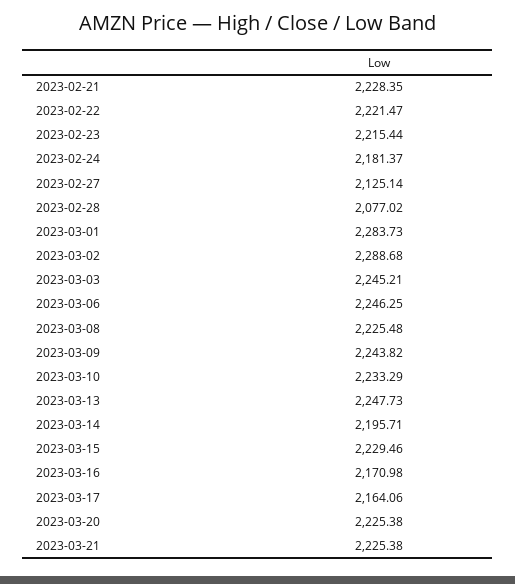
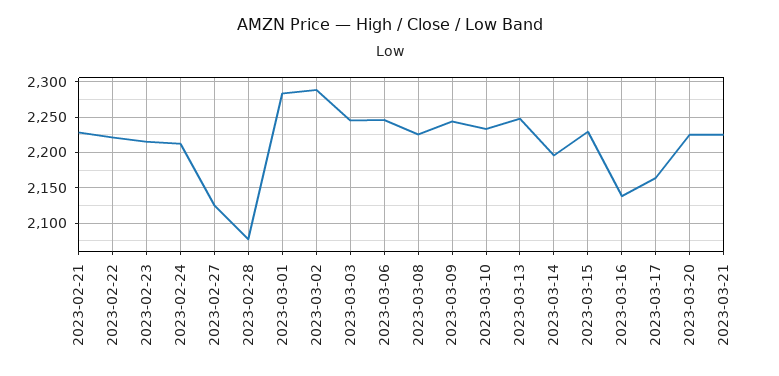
  {
    "2023-02-21": 2228.35,
    "2023-02-22": 2221.47,
    "2023-02-23": 2215.44,
-   "2023-02-24": 2181.37,
+   "2023-02-24": 2210,
    "2023-02-27": 2125.14,
    "2023-02-28": 2077.02,
    "2023-03-01": 2283.73,
    "2023-03-02": 2288.68,
    "2023-03-03": 2245.21,
    "2023-03-06": 2246.25,
    "2023-03-08": 2225.48,
    "2023-03-09": 2243.82,
    "2023-03-10": 2233.29,
    "2023-03-13": 2247.73,
    "2023-03-14": 2195.71,
    "2023-03-15": 2229.46,
-   "2023-03-16": 2170.98,
+   "2023-03-16": 2140,
    "2023-03-17": 2164.06,
    "2023-03-20": 2225.38,
    "2023-03-21": 2225.38
  }

